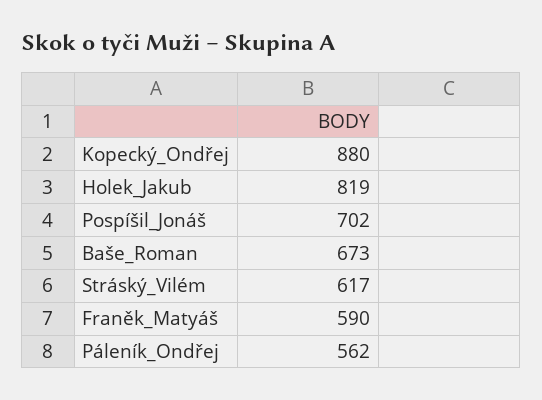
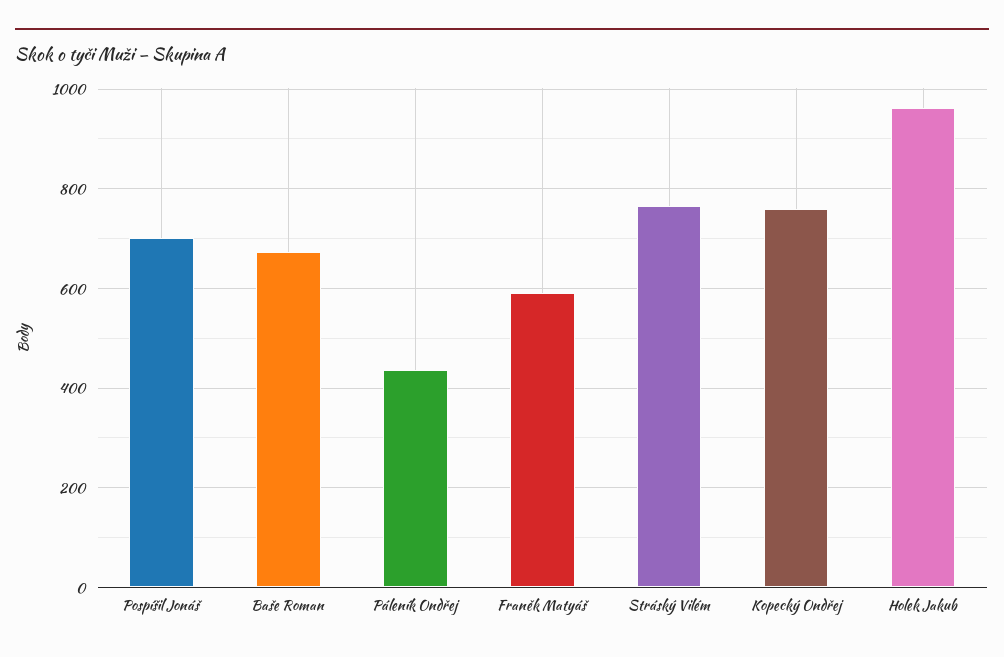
  {
-   "Kopecký_Ondřej": 880,
+   "Kopecký_Ondřej": 760,
-   "Holek_Jakub": 819,
+   "Holek_Jakub": 960,
    "Pospíšil_Jonáš": 702,
    "Baše_Roman": 673,
-   "Stráský_Vilém": 617,
+   "Stráský_Vilém": 760,
    "Franěk_Matyáš": 590,
-   "Páleník_Ondřej": 562
+   "Páleník_Ondřej": 440
  }

